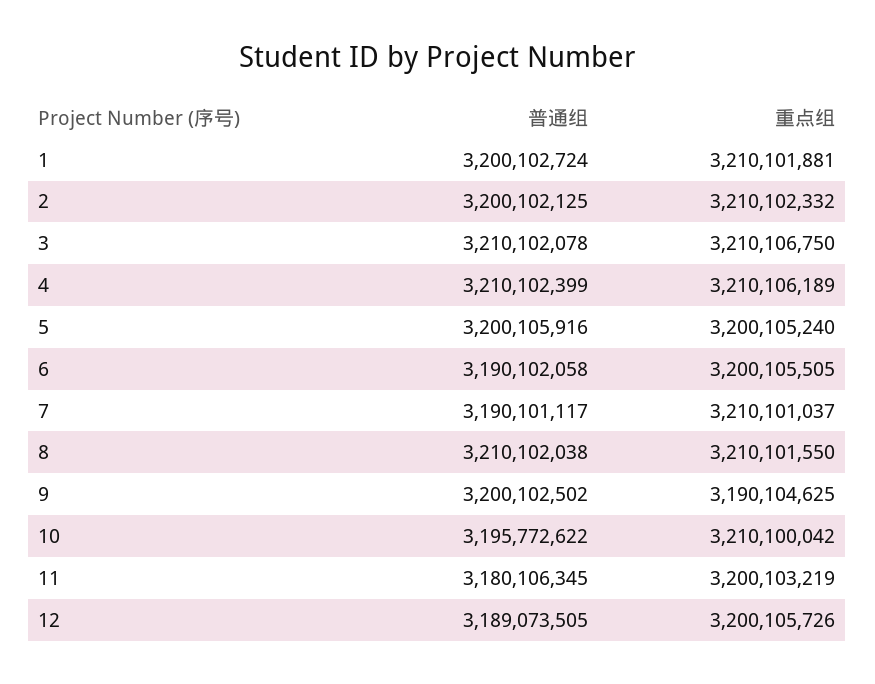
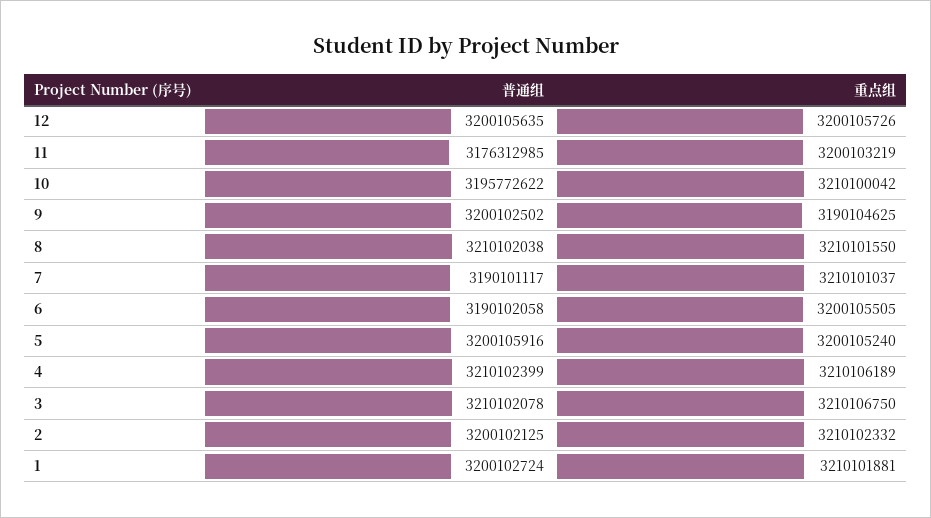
  {
    "普通组": {
      "1": 3200102724,
      "2": 3200102125,
      "3": 3210102078,
      "4": 3210102399,
      "5": 3200105916,
      "6": 3190102058,
      "7": 3190101117,
      "8": 3210102038,
      "9": 3200102502,
      "10": 3195772622,
-     "11": 3180106345,
+     "11": 3176312985,
-     "12": 3189073505
+     "12": 3200105635
    },
    "重点组": {
      "1": 3210101881,
      "2": 3210102332,
      "3": 3210106750,
      "4": 3210106189,
      "5": 3200105240,
      "6": 3200105505,
      "7": 3210101037,
      "8": 3210101550,
      "9": 3190104625,
      "10": 3210100042,
      "11": 3200103219,
      "12": 3200105726
    }
  }

